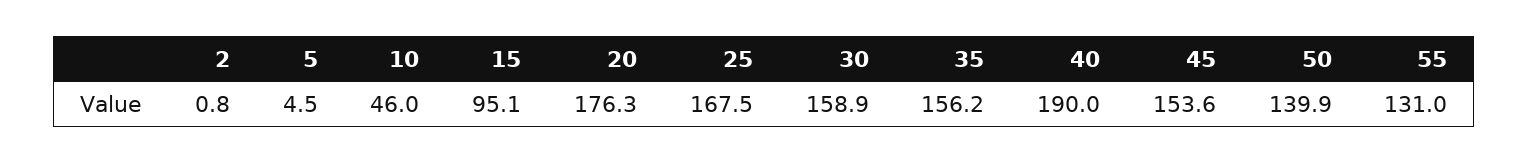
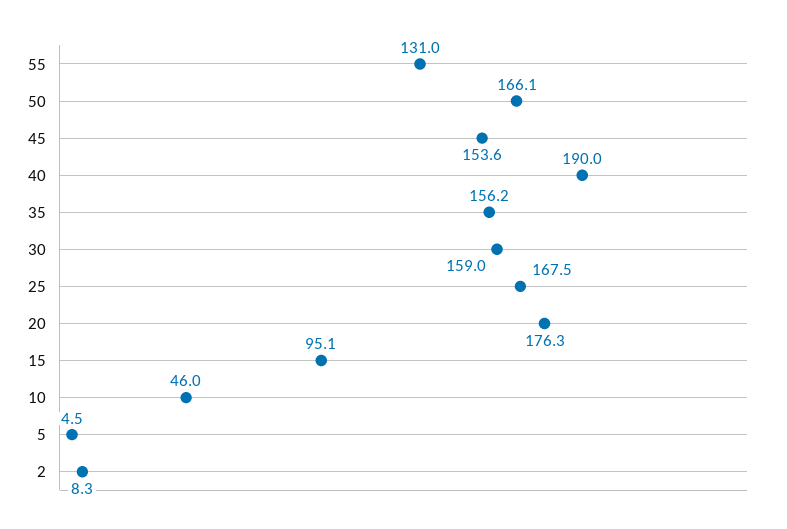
  {
-   "2": 0.8,
+   "2": 8.3,
    "5": 4.5,
    "10": 46,
    "15": 95.1,
    "20": 176.3,
    "25": 167.5,
-   "30": 158.9,
+   "30": 159,
    "35": 156.2,
    "40": 190,
    "45": 153.6,
-   "50": 139.9,
+   "50": 166.1,
    "55": 131
  }

